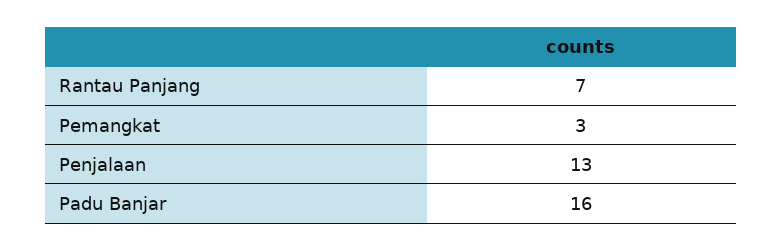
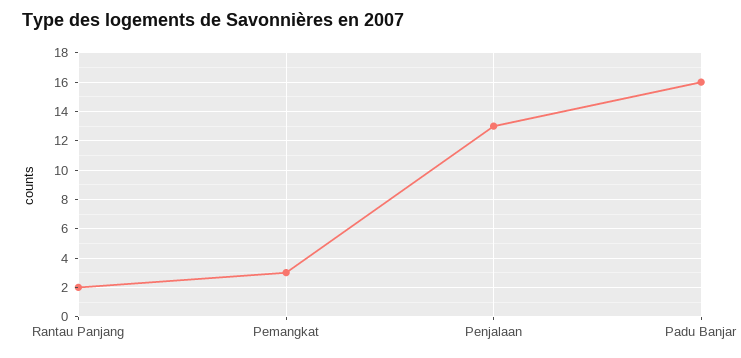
  {
-   "Rantau Panjang": 7,
+   "Rantau Panjang": 2,
    "Pemangkat": 3,
    "Penjalaan": 13,
    "Padu Banjar": 16
  }

